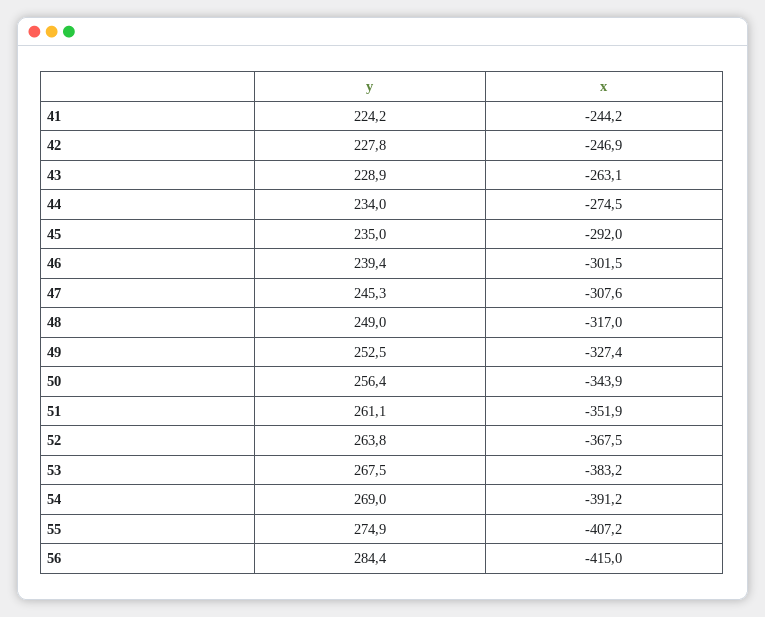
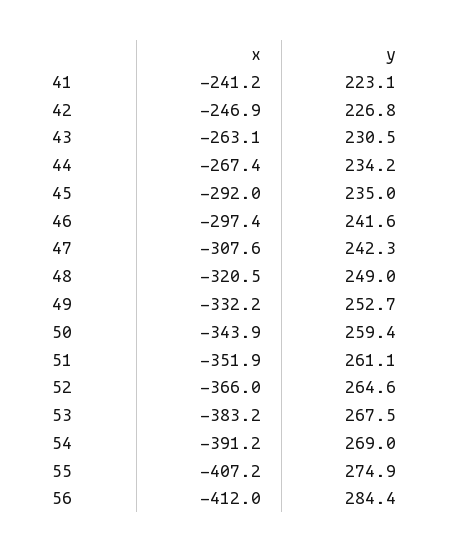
  {
    "y": {
-     "41": 224.2,
+     "41": 223.1,
-     "42": 227.8,
+     "42": 226.8,
-     "43": 228.9,
+     "43": 230.5,
-     "44": 234,
+     "44": 234.2,
      "45": 235,
-     "46": 239.4,
+     "46": 241.6,
-     "47": 245.3,
+     "47": 242.3,
      "48": 249,
-     "49": 252.5,
+     "49": 252.7,
-     "50": 256.4,
+     "50": 259.4,
      "51": 261.1,
-     "52": 263.8,
+     "52": 264.6,
      "53": 267.5,
      "54": 269,
      "55": 274.9,
      "56": 284.4
    },
    "x": {
-     "41": -244.2,
+     "41": -241.2,
      "42": -246.9,
      "43": -263.1,
-     "44": -274.5,
+     "44": -267.4,
      "45": -292,
-     "46": -301.5,
+     "46": -297.4,
      "47": -307.6,
-     "48": -317,
+     "48": -320.5,
-     "49": -327.4,
+     "49": -332.2,
      "50": -343.9,
      "51": -351.9,
-     "52": -367.5,
+     "52": -366,
      "53": -383.2,
      "54": -391.2,
      "55": -407.2,
-     "56": -415
+     "56": -412
    }
  }

